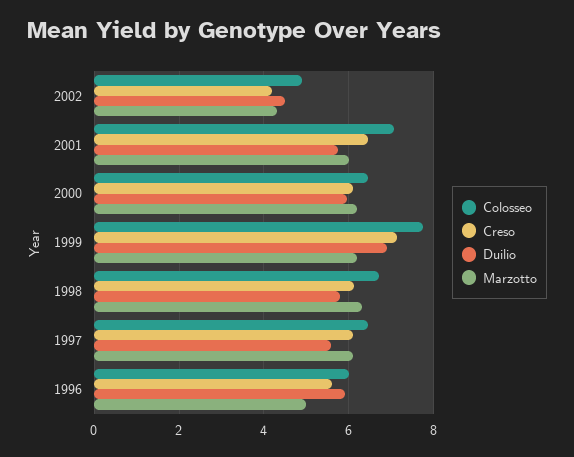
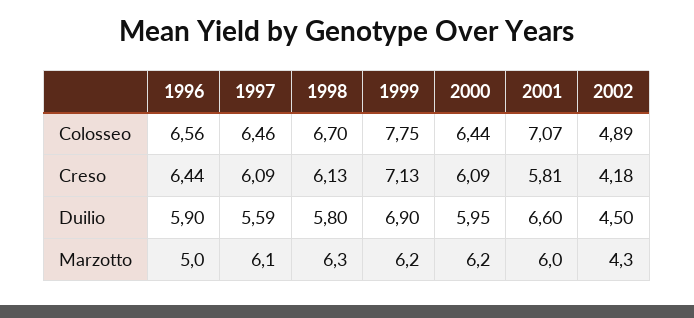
  {
    "Colosseo": {
      "2002": 4.89,
      "2001": 7.07,
      "2000": 6.44,
      "1999": 7.75,
      "1998": 6.7,
      "1997": 6.46,
-     "1996": 6
+     "1996": 6.56
    },
    "Creso": {
      "2002": 4.18,
-     "2001": 6.4,
+     "2001": 5.81,
      "2000": 6.09,
      "1999": 7.13,
      "1998": 6.13,
      "1997": 6.09,
-     "1996": 5.6
+     "1996": 6.44
    },
    "Duilio": {
      "2002": 4.5,
-     "2001": 5.8,
+     "2001": 6.6,
      "2000": 5.95,
      "1999": 6.9,
      "1998": 5.8,
      "1997": 5.59,
      "1996": 5.9
    },
    "Marzotto": {
      "2002": 4.3,
      "2001": 6,
      "2000": 6.2,
      "1999": 6.2,
      "1998": 6.3,
      "1997": 6.1,
      "1996": 5
    }
  }

